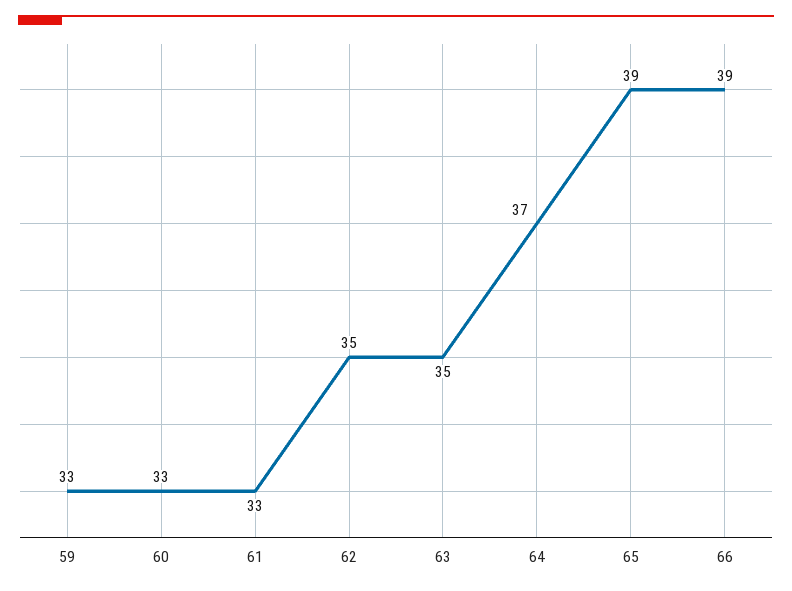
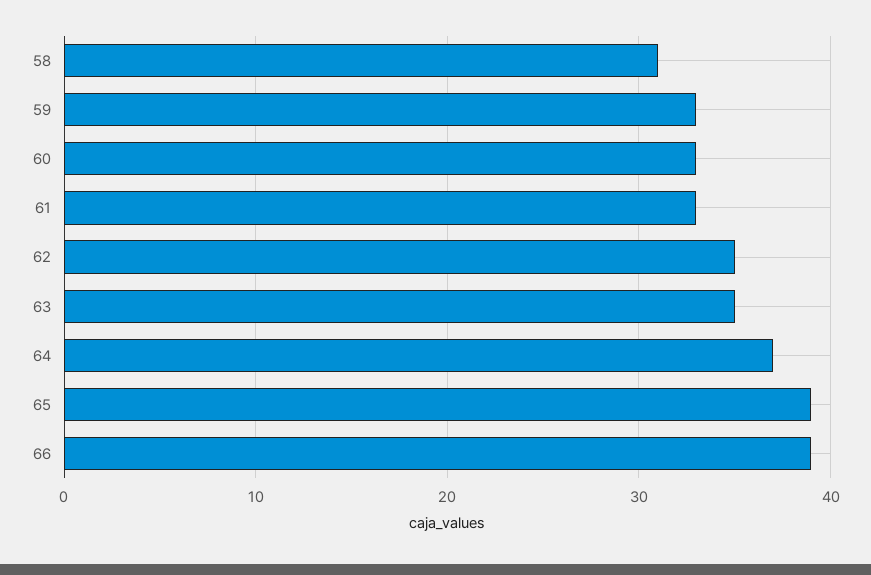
  {
    "59": 33,
    "60": 33,
    "61": 33,
    "62": 35,
    "63": 35,
    "64": 37,
    "65": 39,
-   "66": 39
+   "66": 39,
+   "58": 31
  }

